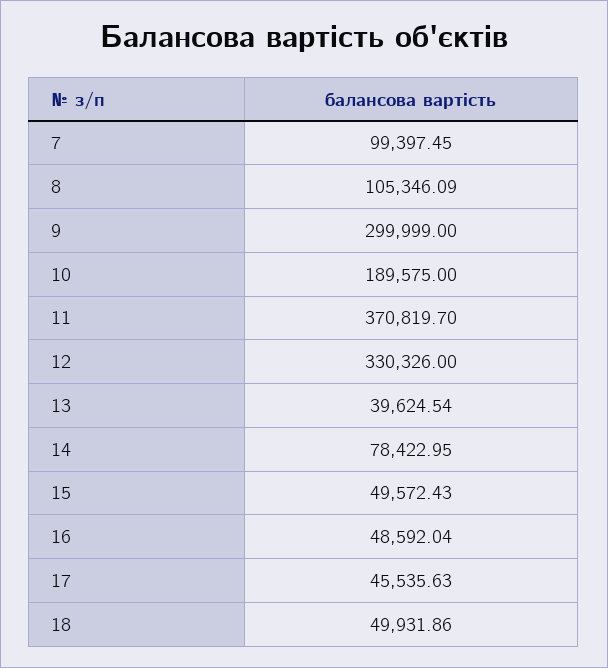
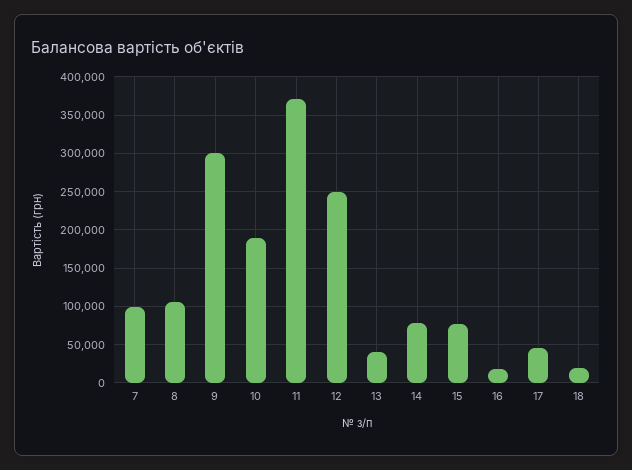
  {
    "7": 99397.45,
    "8": 105346.09,
    "9": 299999,
    "10": 189575,
    "11": 370819.7,
-   "12": 330326,
+   "12": 250000,
    "13": 39624.54,
    "14": 78422.95,
-   "15": 49572.43,
+   "15": 80000,
-   "16": 48592.04,
+   "16": 20000,
    "17": 45535.63,
-   "18": 49931.86
+   "18": 20000
  }

